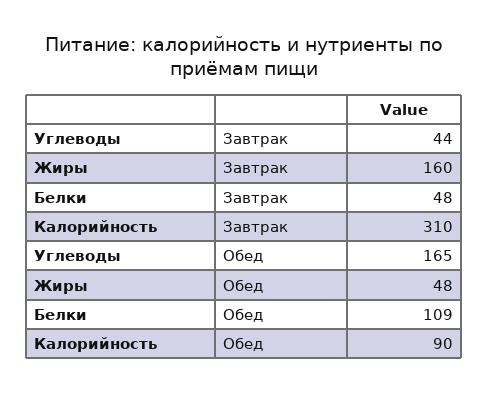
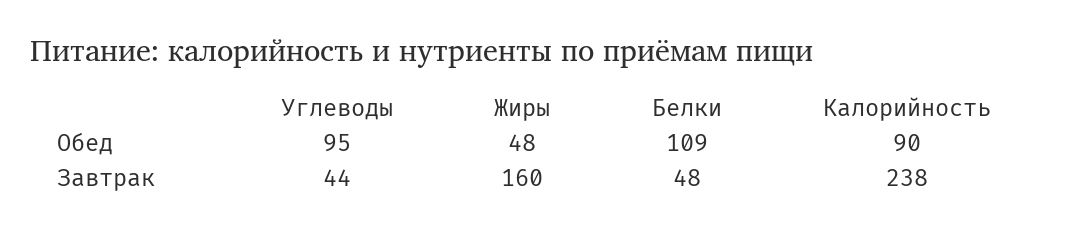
  {
    "Углеводы": {
      "Завтрак": 44,
-     "Обед": 165
+     "Обед": 95
    },
    "Жиры": {
      "Завтрак": 160,
      "Обед": 48
    },
    "Белки": {
      "Завтрак": 48,
      "Обед": 109
    },
    "Калорийность": {
-     "Завтрак": 310,
+     "Завтрак": 238,
      "Обед": 90
    }
  }

